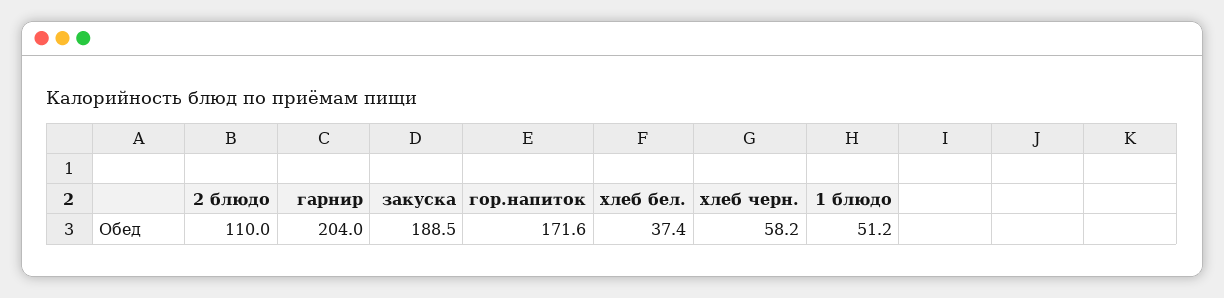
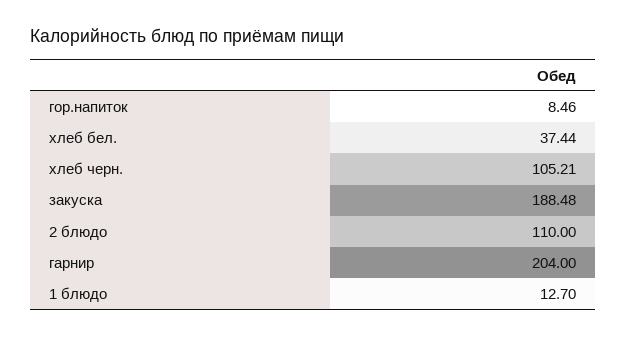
  {
    "2 блюдо": 110,
    "гарнир": 204,
    "закуска": 188.48,
-   "гор.напиток": 171.6,
+   "гор.напиток": 8.46,
    "хлеб бел.": 37.44,
-   "хлеб черн.": 58.2,
+   "хлеб черн.": 105.21,
-   "1 блюдо": 51.2
+   "1 блюдо": 12.7
  }

